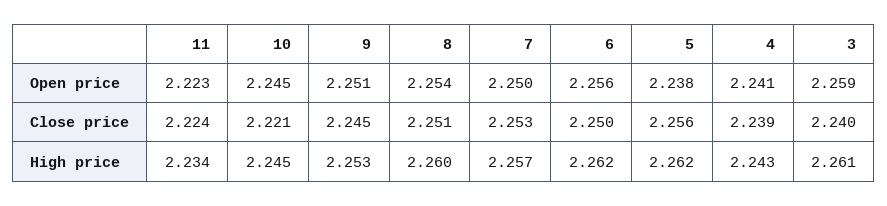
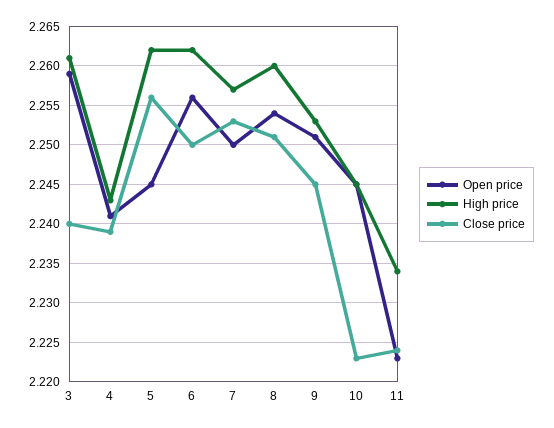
  {
    "Open price": {
      "11": 2.223,
      "10": 2.245,
      "9": 2.251,
      "8": 2.254,
      "7": 2.25,
      "6": 2.256,
-     "5": 2.238,
+     "5": 2.245,
      "4": 2.241,
      "3": 2.259
    },
    "Close price": {
      "11": 2.224,
-     "10": 2.221,
+     "10": 2.223,
      "9": 2.245,
      "8": 2.251,
      "7": 2.253,
      "6": 2.25,
      "5": 2.256,
      "4": 2.239,
      "3": 2.24
    },
    "High price": {
      "11": 2.234,
      "10": 2.245,
      "9": 2.253,
      "8": 2.26,
      "7": 2.257,
      "6": 2.262,
      "5": 2.262,
      "4": 2.243,
      "3": 2.261
    }
  }

